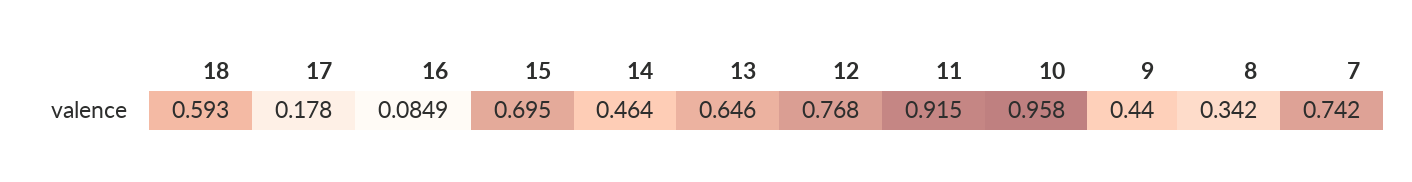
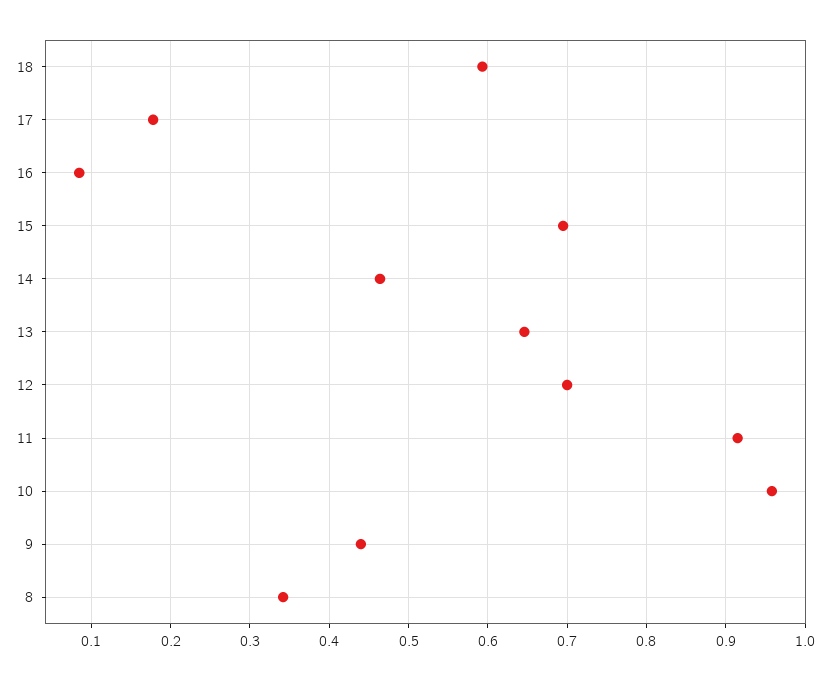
  {
    "18": 0.593,
    "17": 0.178,
    "16": 0.0849,
    "15": 0.695,
    "14": 0.464,
    "13": 0.646,
-   "12": 0.768,
+   "12": 0.7,
    "11": 0.915,
    "10": 0.958,
    "9": 0.44,
-   "8": 0.342,
+   "8": 0.342
-   "7": 0.742
  }

